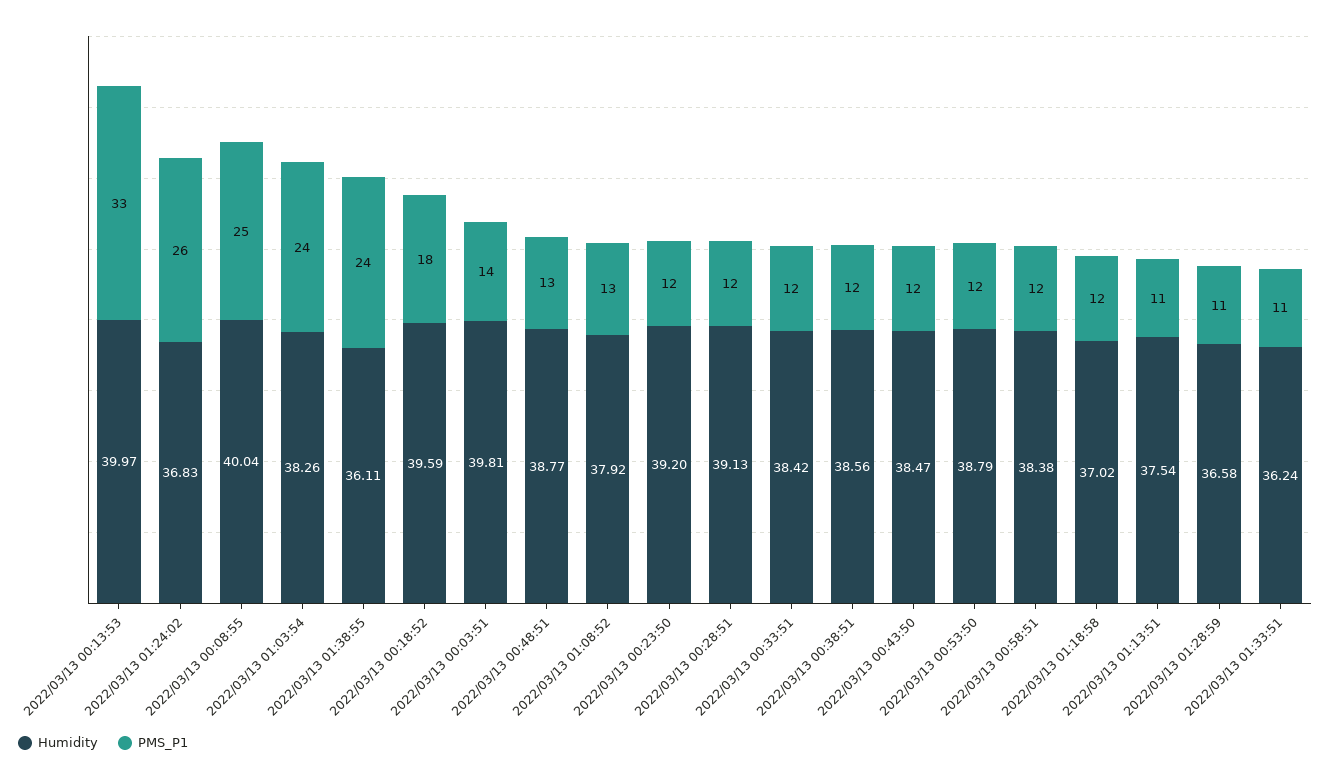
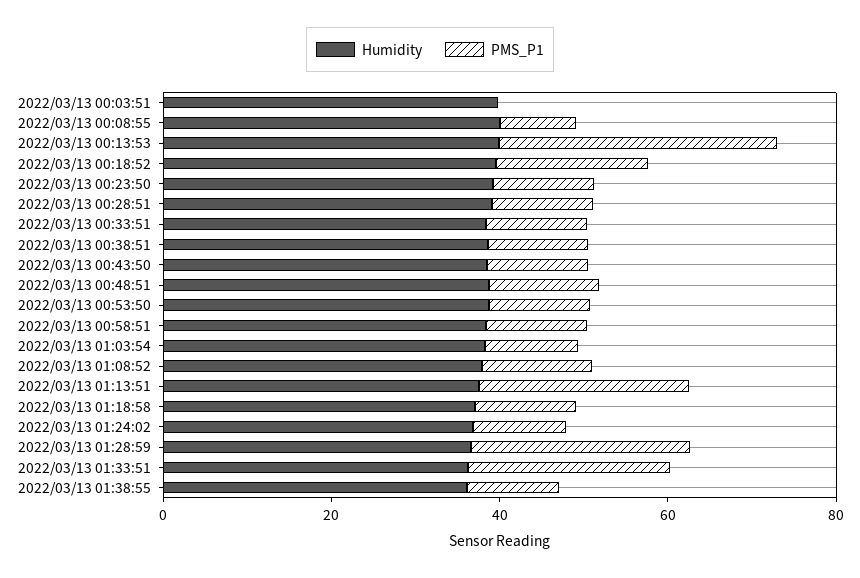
  {
    "Humidity": {
      "2022/03/13 00:13:53": 39.97,
      "2022/03/13 01:24:02": 36.83,
      "2022/03/13 00:08:55": 40.04,
      "2022/03/13 01:03:54": 38.26,
      "2022/03/13 01:38:55": 36.11,
      "2022/03/13 00:18:52": 39.59,
      "2022/03/13 00:03:51": 39.81,
      "2022/03/13 00:48:51": 38.77,
      "2022/03/13 01:08:52": 37.92,
      "2022/03/13 00:23:50": 39.2,
      "2022/03/13 00:28:51": 39.13,
      "2022/03/13 00:33:51": 38.42,
      "2022/03/13 00:38:51": 38.56,
      "2022/03/13 00:43:50": 38.47,
      "2022/03/13 00:53:50": 38.79,
      "2022/03/13 00:58:51": 38.38,
      "2022/03/13 01:18:58": 37.02,
      "2022/03/13 01:13:51": 37.54,
      "2022/03/13 01:28:59": 36.58,
      "2022/03/13 01:33:51": 36.24
    },
    "PMS_P1": {
      "2022/03/13 00:13:53": 33,
-     "2022/03/13 01:24:02": 26,
+     "2022/03/13 01:24:02": 10,
-     "2022/03/13 00:08:55": 25,
+     "2022/03/13 00:08:55": 10,
-     "2022/03/13 01:03:54": 24,
+     "2022/03/13 01:03:54": 10,
-     "2022/03/13 01:38:55": 24,
+     "2022/03/13 01:38:55": 10,
      "2022/03/13 00:18:52": 18,
-     "2022/03/13 00:03:51": 14,
+     "2022/03/13 00:03:51": 0,
      "2022/03/13 00:48:51": 13,
      "2022/03/13 01:08:52": 13,
      "2022/03/13 00:23:50": 12,
      "2022/03/13 00:28:51": 12,
      "2022/03/13 00:33:51": 12,
      "2022/03/13 00:38:51": 12,
      "2022/03/13 00:43:50": 12,
      "2022/03/13 00:53:50": 12,
      "2022/03/13 00:58:51": 12,
      "2022/03/13 01:18:58": 12,
-     "2022/03/13 01:13:51": 11,
+     "2022/03/13 01:13:51": 25,
-     "2022/03/13 01:28:59": 11,
+     "2022/03/13 01:28:59": 25,
-     "2022/03/13 01:33:51": 11
+     "2022/03/13 01:33:51": 25
    }
  }

